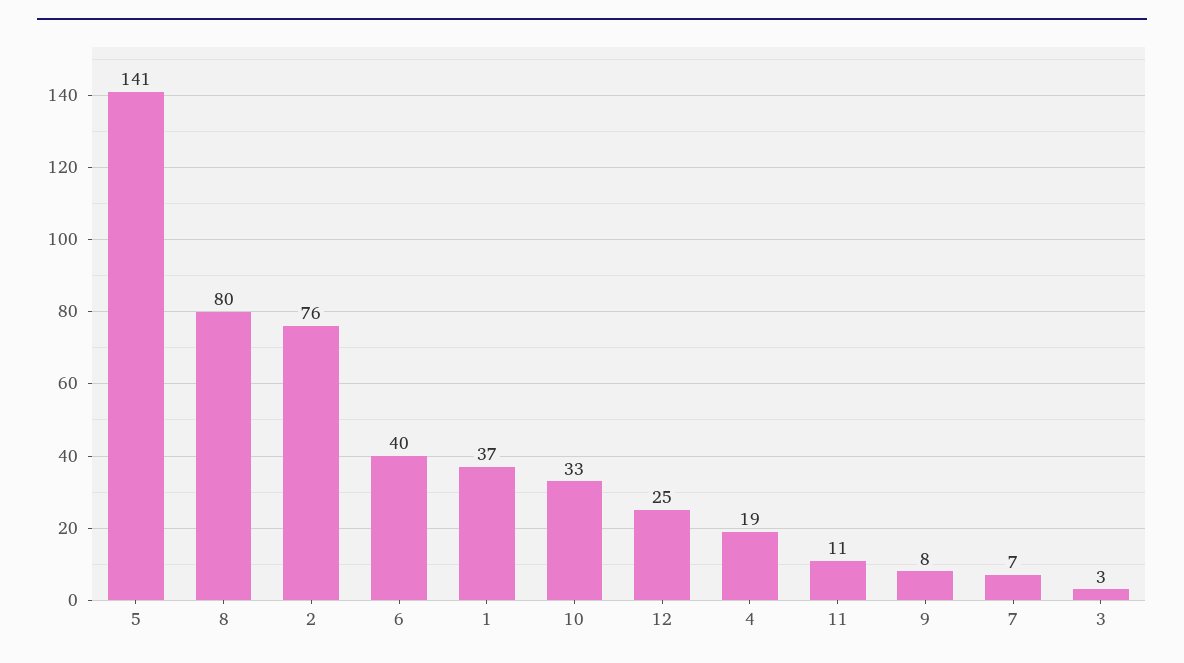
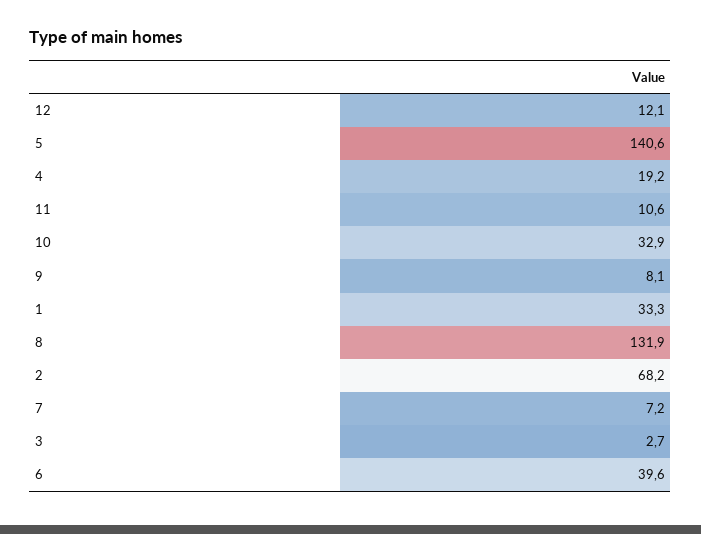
  {
    "5": 140.6,
-   "8": 80,
+   "8": 131.9,
-   "2": 76,
+   "2": 68.2,
    "6": 39.6,
-   "1": 37,
+   "1": 33.3,
    "10": 32.9,
-   "12": 25,
+   "12": 12.1,
    "4": 19.2,
    "11": 10.6,
    "9": 8.1,
    "7": 7.2,
    "3": 2.7
  }

